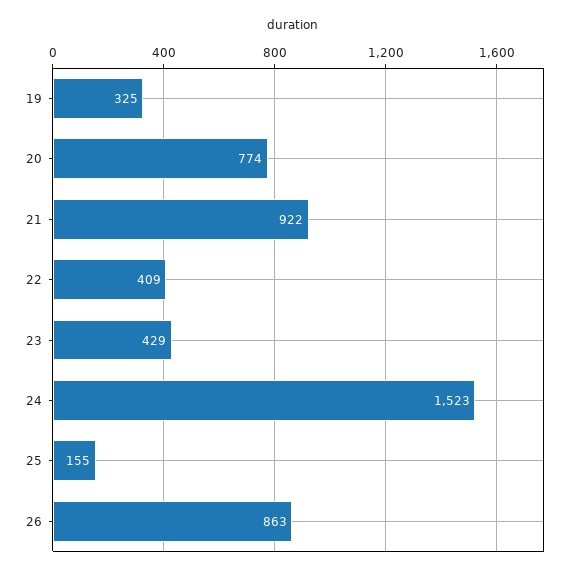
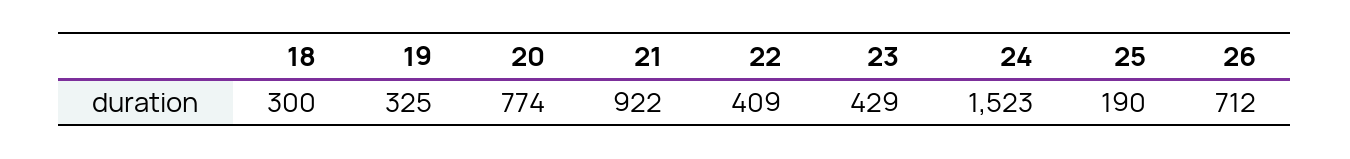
  {
    "19": 325,
    "20": 774,
    "21": 922,
    "22": 409,
    "23": 429,
    "24": 1523,
-   "25": 155,
+   "25": 190,
-   "26": 863
+   "26": 712,
+   "18": 300
  }

